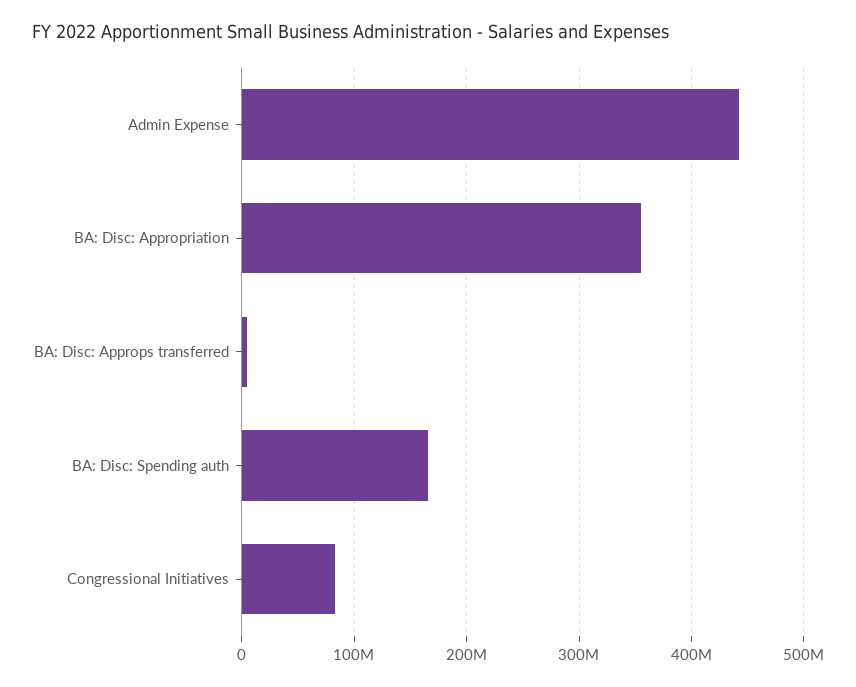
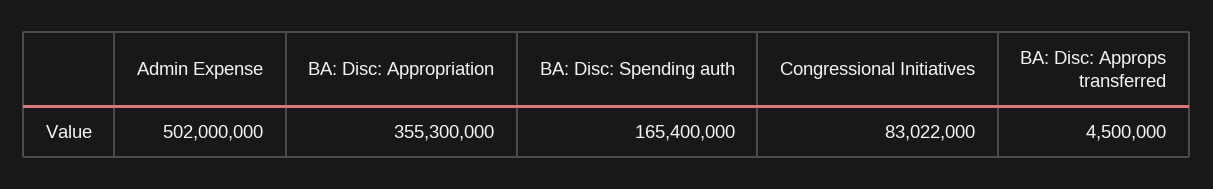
  {
-   "Admin Expense": 440000000,
+   "Admin Expense": 502000000,
    "BA: Disc: Appropriation": 355300000,
    "BA: Disc: Approps transferred": 4500000,
    "BA: Disc: Spending auth": 165400000,
    "Congressional Initiatives": 83022000
  }

